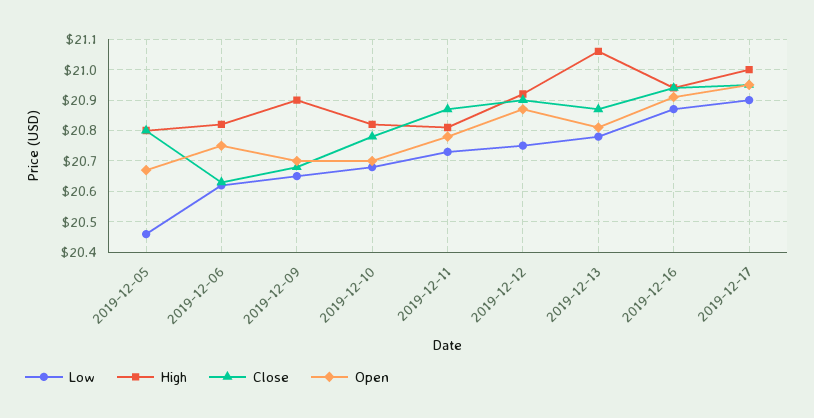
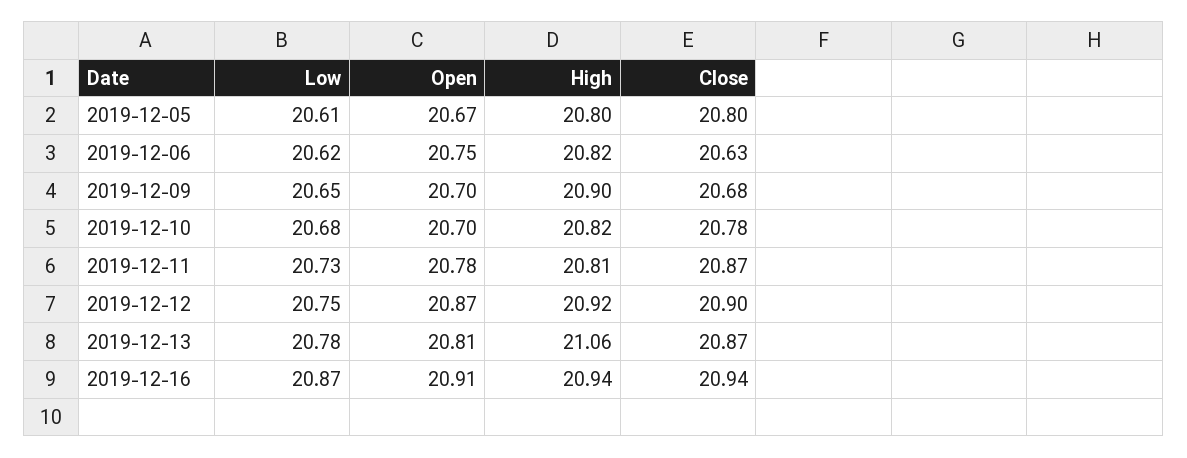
  {
    "Low": {
-     "2019-12-05": 20.45,
+     "2019-12-05": 20.61,
      "2019-12-06": 20.62,
      "2019-12-09": 20.65,
      "2019-12-10": 20.68,
      "2019-12-11": 20.73,
      "2019-12-12": 20.75,
      "2019-12-13": 20.78,
-     "2019-12-16": 20.87,
+     "2019-12-16": 20.87
-     "2019-12-17": 20.9
    },
    "High": {
      "2019-12-05": 20.8,
      "2019-12-06": 20.82,
      "2019-12-09": 20.9,
      "2019-12-10": 20.82,
      "2019-12-11": 20.81,
      "2019-12-12": 20.92,
      "2019-12-13": 21.06,
-     "2019-12-16": 20.94,
+     "2019-12-16": 20.94
-     "2019-12-17": 21
    },
    "Close": {
      "2019-12-05": 20.8,
      "2019-12-06": 20.63,
      "2019-12-09": 20.68,
      "2019-12-10": 20.78,
      "2019-12-11": 20.87,
      "2019-12-12": 20.9,
      "2019-12-13": 20.87,
-     "2019-12-16": 20.94,
+     "2019-12-16": 20.94
-     "2019-12-17": 20.95
    },
    "Open": {
      "2019-12-05": 20.67,
      "2019-12-06": 20.75,
      "2019-12-09": 20.7,
      "2019-12-10": 20.7,
      "2019-12-11": 20.78,
      "2019-12-12": 20.87,
      "2019-12-13": 20.81,
-     "2019-12-16": 20.91,
+     "2019-12-16": 20.91
-     "2019-12-17": 20.95
    }
  }

